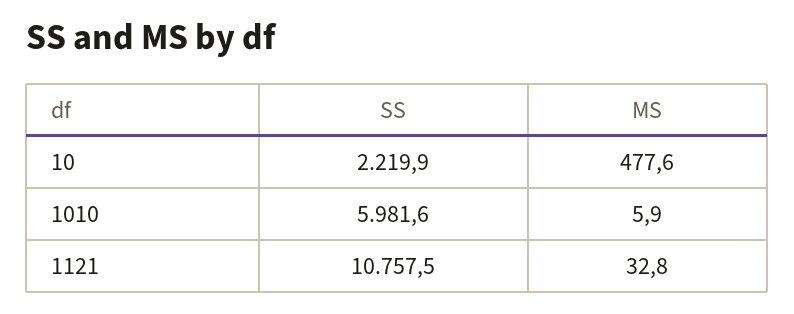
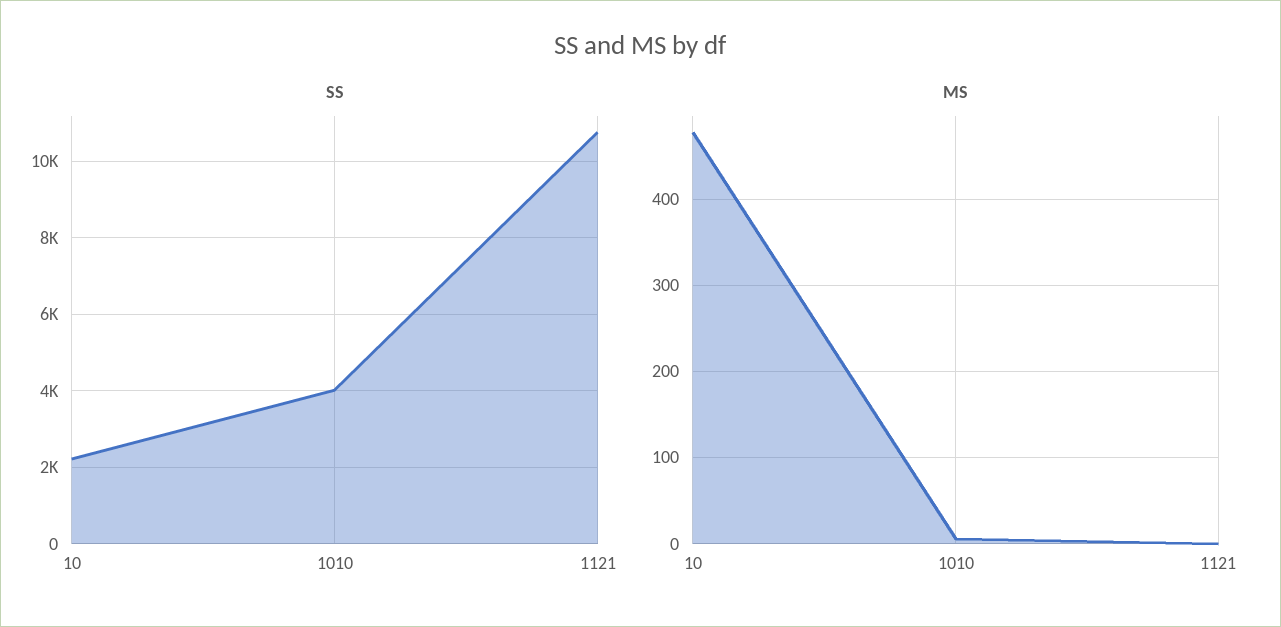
  {
    "SS": {
      "10": 2219.9,
-     "1010": 5981.6,
+     "1010": 4000,
      "1121": 10757.5
    },
    "MS": {
      "10": 477.6,
      "1010": 5.9,
-     "1121": 32.8
+     "1121": 0
    }
  }

